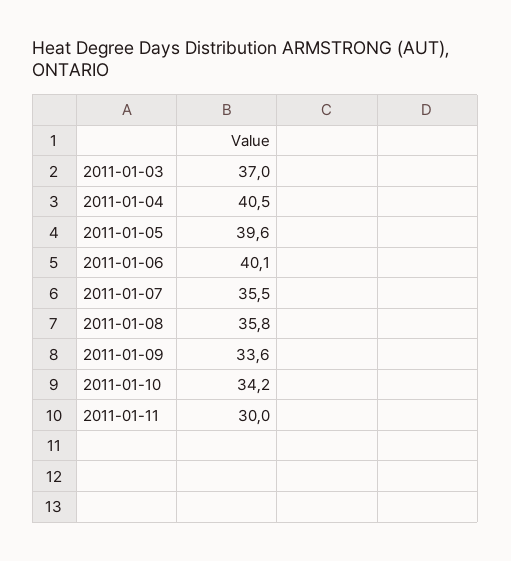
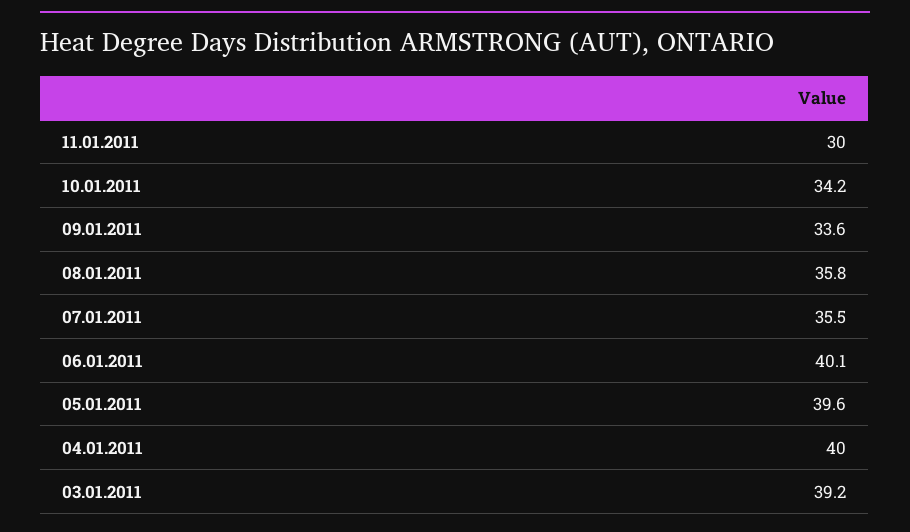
  {
-   "2011-01-03": 37,
+   "2011-01-03": 39.2,
-   "2011-01-04": 40.5,
+   "2011-01-04": 40,
    "2011-01-05": 39.6,
    "2011-01-06": 40.1,
    "2011-01-07": 35.5,
    "2011-01-08": 35.8,
    "2011-01-09": 33.6,
    "2011-01-10": 34.2,
    "2011-01-11": 30
  }

